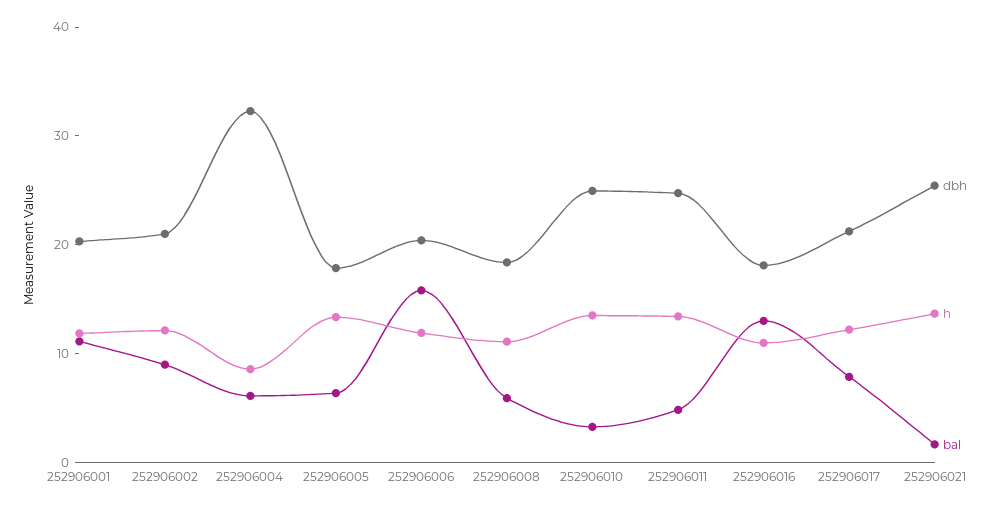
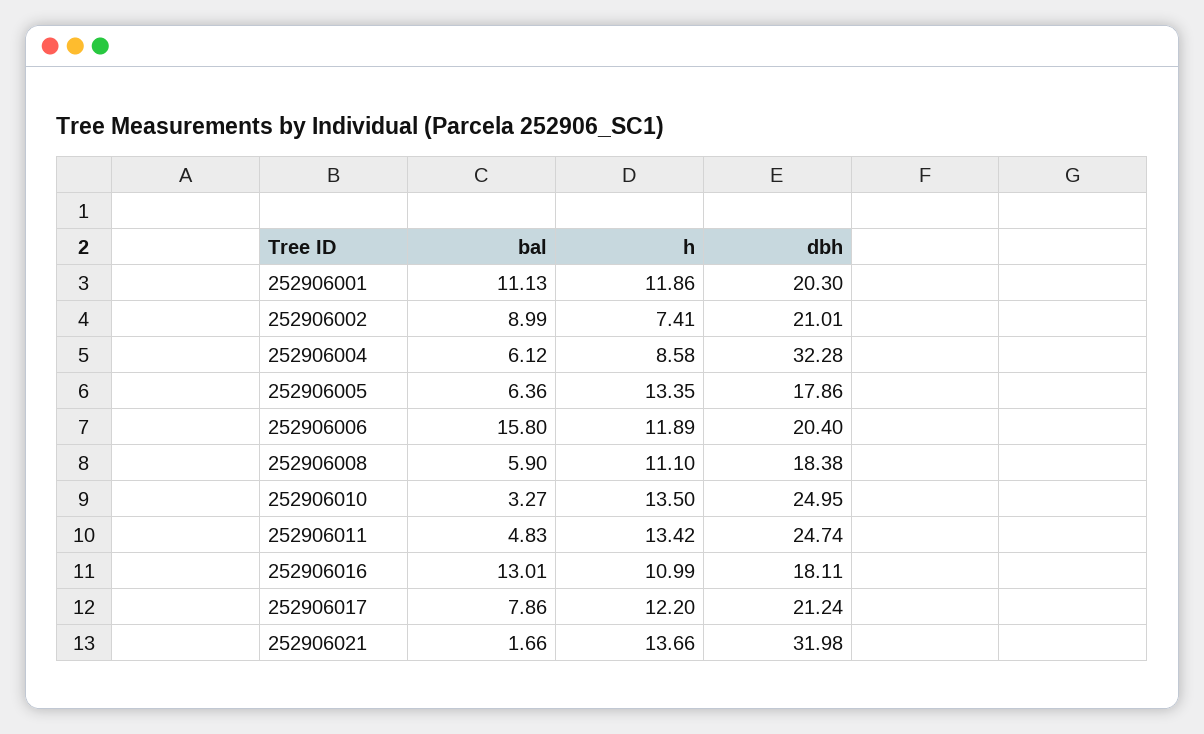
  {
    "dbh": {
      "252906001": 20.3,
      "252906002": 21.01,
      "252906004": 32.28,
      "252906005": 17.86,
      "252906006": 20.4,
      "252906008": 18.38,
      "252906010": 24.95,
      "252906011": 24.74,
      "252906016": 18.11,
      "252906017": 21.24,
-     "252906021": 26
+     "252906021": 31.98
    },
    "h": {
      "252906001": 11.86,
-     "252906002": 12,
+     "252906002": 7.41,
      "252906004": 8.58,
      "252906005": 13.35,
      "252906006": 11.89,
      "252906008": 11.1,
      "252906010": 13.5,
      "252906011": 13.42,
      "252906016": 10.99,
      "252906017": 12.2,
      "252906021": 13.66
    },
    "bal": {
      "252906001": 11.13,
      "252906002": 8.99,
      "252906004": 6.12,
      "252906005": 6.36,
      "252906006": 15.8,
      "252906008": 5.9,
      "252906010": 3.27,
      "252906011": 4.83,
      "252906016": 13.01,
      "252906017": 7.86,
      "252906021": 1.66
    }
  }

